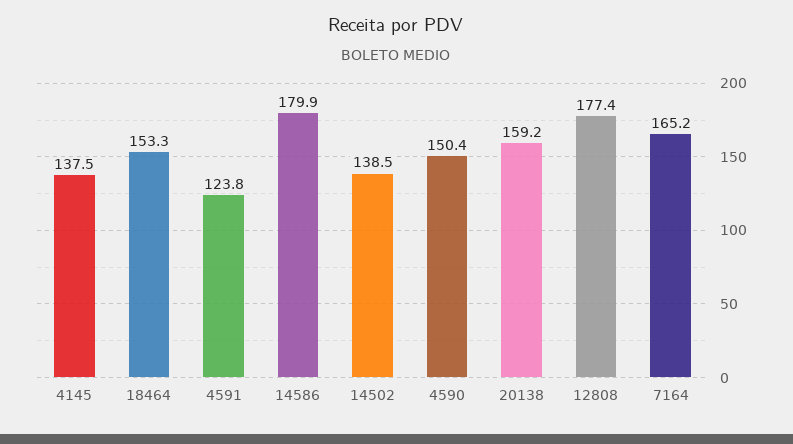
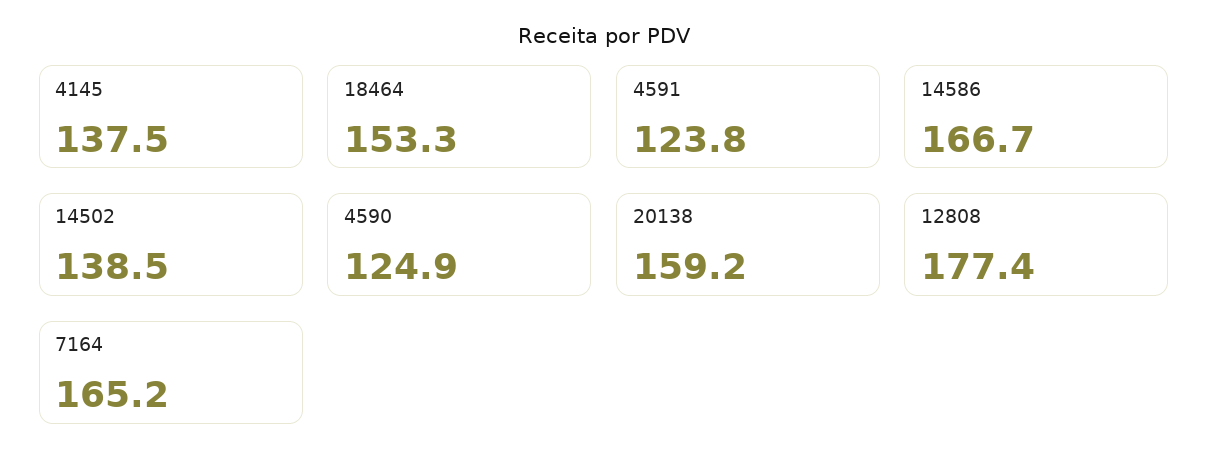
  {
    "4145": 137.5,
    "18464": 153.3,
    "4591": 123.8,
-   "14586": 179.9,
+   "14586": 166.7,
    "14502": 138.5,
-   "4590": 150.4,
+   "4590": 124.9,
    "20138": 159.2,
    "12808": 177.4,
    "7164": 165.2
  }

